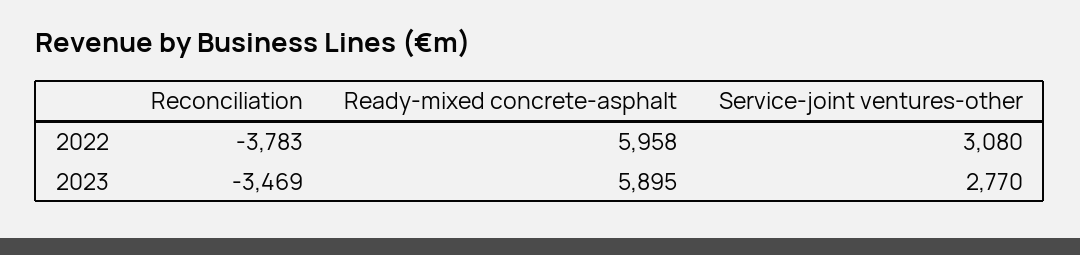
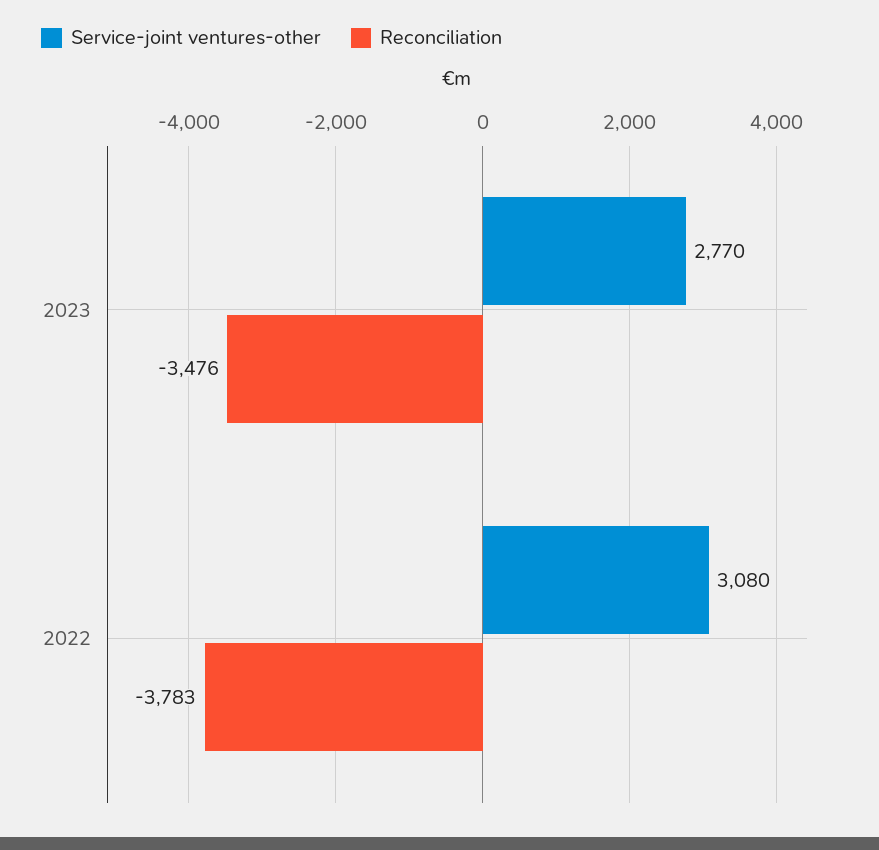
  {
    "Reconciliation": {
      "2022": -3783,
-     "2023": -3469
+     "2023": -3476
    },
-   "Ready-mixed concrete-asphalt": {
-     "2022": 5958,
-     "2023": 5895
-   },
    "Service-joint ventures-other": {
      "2022": 3080,
      "2023": 2770
    }
  }

